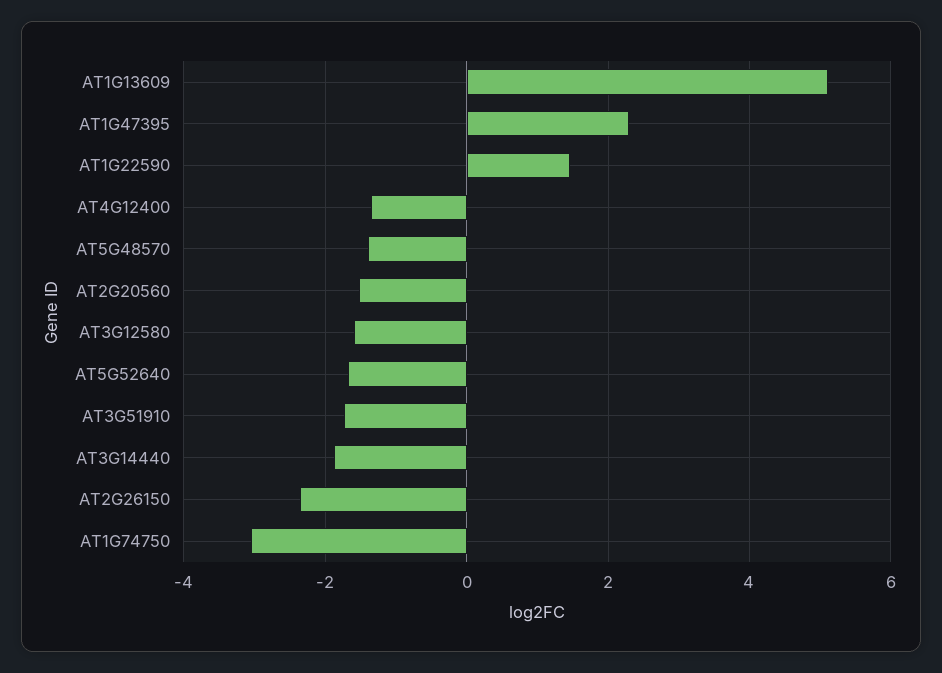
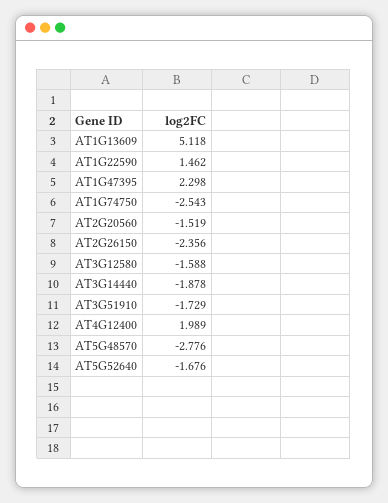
  {
    "AT1G13609": 5.118,
    "AT1G47395": 2.298,
    "AT1G22590": 1.462,
-   "AT4G12400": -1.4,
+   "AT4G12400": 1.989,
-   "AT5G48570": -1.4,
+   "AT5G48570": -2.776,
    "AT2G20560": -1.519,
    "AT3G12580": -1.588,
    "AT5G52640": -1.676,
    "AT3G51910": -1.729,
    "AT3G14440": -1.878,
    "AT2G26150": -2.356,
-   "AT1G74750": -3
+   "AT1G74750": -2.543
  }

